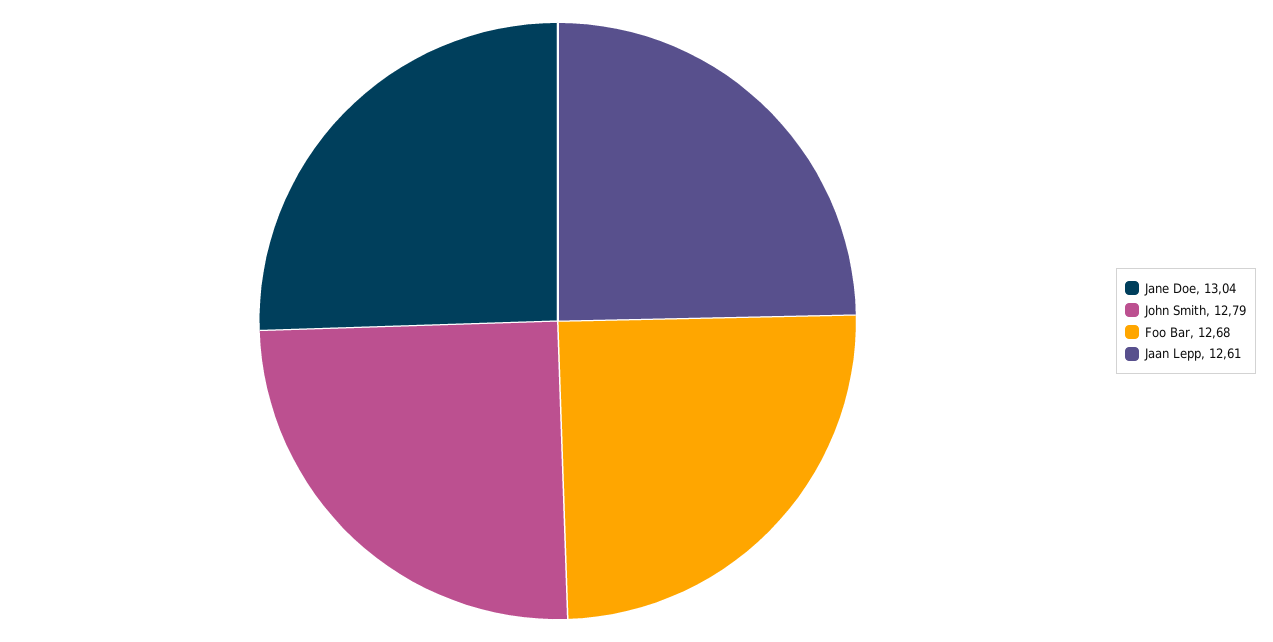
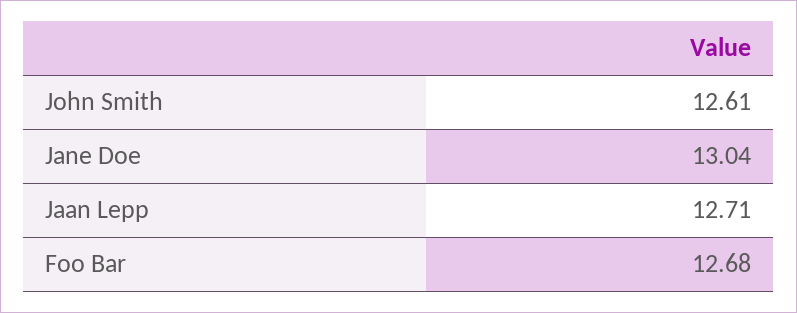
  {
    "Jane Doe": 13.04,
-   "John Smith": 12.79,
+   "John Smith": 12.61,
    "Foo Bar": 12.68,
-   "Jaan Lepp": 12.61
+   "Jaan Lepp": 12.71
  }

